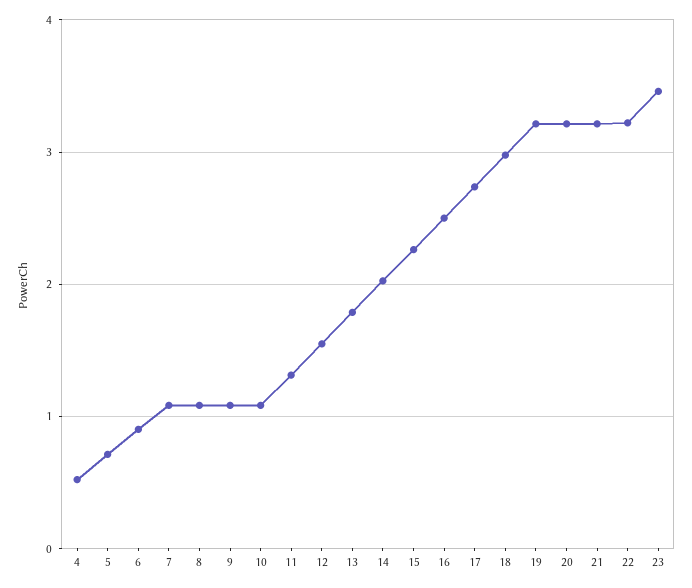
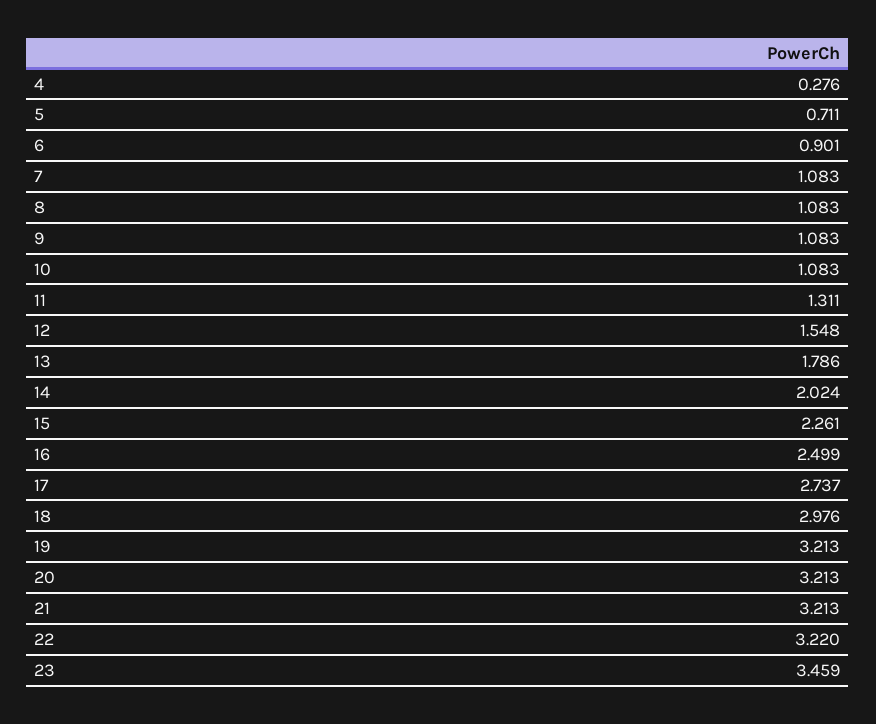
  {
-   "4": 0.5,
+   "4": 0.276,
    "5": 0.711,
    "6": 0.901,
    "7": 1.083,
    "8": 1.083,
    "9": 1.083,
    "10": 1.083,
    "11": 1.311,
    "12": 1.548,
    "13": 1.786,
    "14": 2.024,
    "15": 2.261,
    "16": 2.499,
    "17": 2.737,
    "18": 2.976,
    "19": 3.213,
    "20": 3.213,
    "21": 3.213,
    "22": 3.22,
    "23": 3.459
  }

